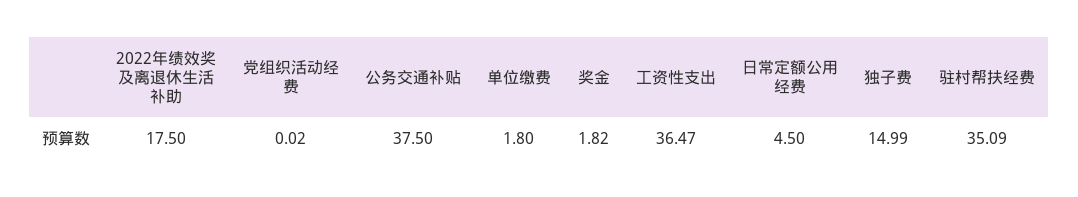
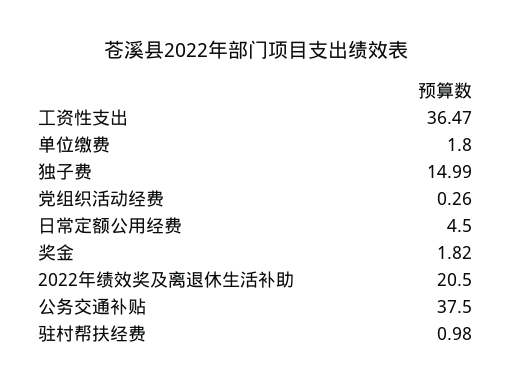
  {
-   "2022年绩效奖及离退休生活补助": 17.5,
+   "2022年绩效奖及离退休生活补助": 20.5,
-   "党组织活动经费": 0.02,
+   "党组织活动经费": 0.26,
    "公务交通补贴": 37.5,
    "单位缴费": 1.8,
    "奖金": 1.82,
    "工资性支出": 36.47,
    "日常定额公用经费": 4.5,
    "独子费": 14.99,
-   "驻村帮扶经费": 35.09
+   "驻村帮扶经费": 0.98
  }

